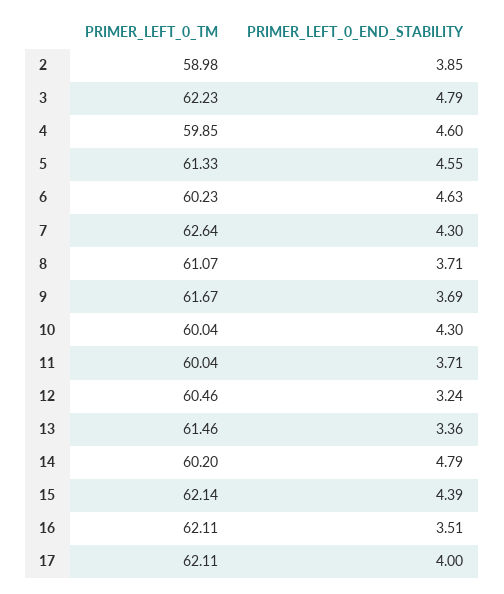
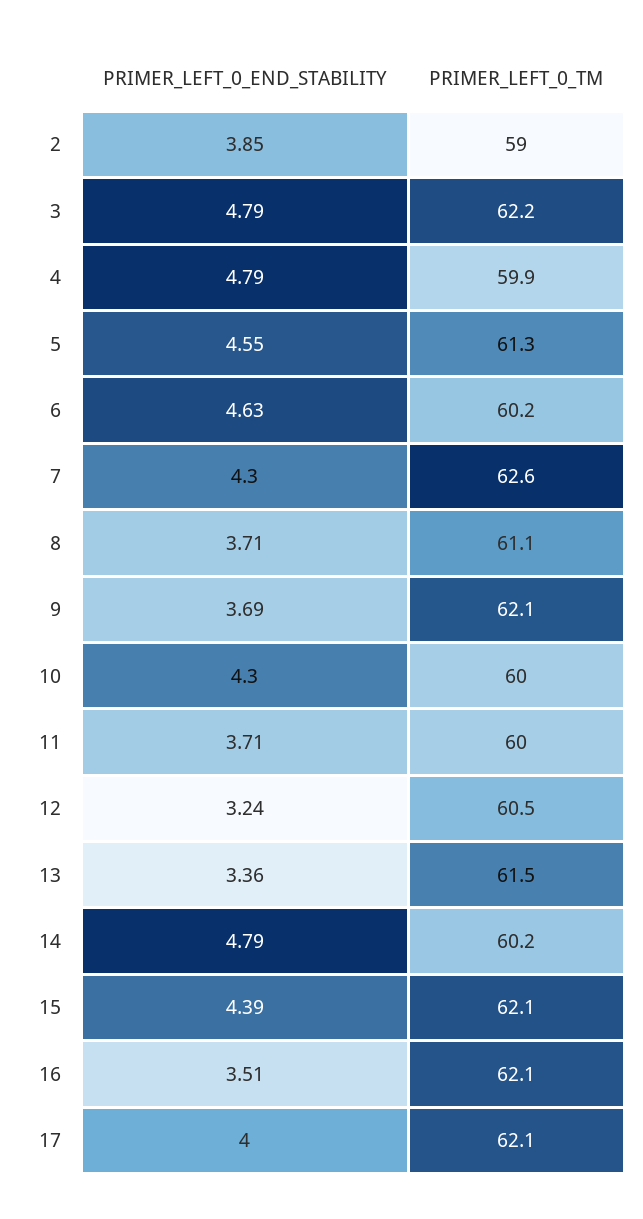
  {
    "PRIMER_LEFT_0_TM": {
      "2": 58.98,
      "3": 62.23,
      "4": 59.85,
      "5": 61.33,
      "6": 60.23,
      "7": 62.64,
      "8": 61.07,
-     "9": 61.67,
+     "9": 62.1,
      "10": 60.04,
      "11": 60.04,
      "12": 60.46,
      "13": 61.46,
      "14": 60.2,
      "15": 62.14,
      "16": 62.11,
      "17": 62.11
    },
    "PRIMER_LEFT_0_END_STABILITY": {
      "2": 3.85,
      "3": 4.79,
-     "4": 4.6,
+     "4": 4.79,
      "5": 4.55,
      "6": 4.63,
      "7": 4.3,
      "8": 3.71,
      "9": 3.69,
      "10": 4.3,
      "11": 3.71,
      "12": 3.24,
      "13": 3.36,
      "14": 4.79,
      "15": 4.39,
      "16": 3.51,
      "17": 4
    }
  }

